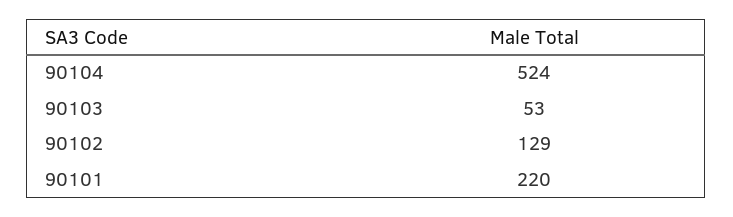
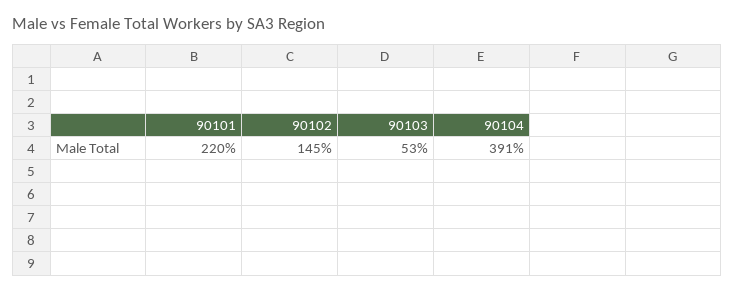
  {
-   "90104": 524,
+   "90104": 391,
    "90103": 53,
-   "90102": 129,
+   "90102": 145,
    "90101": 220
  }

